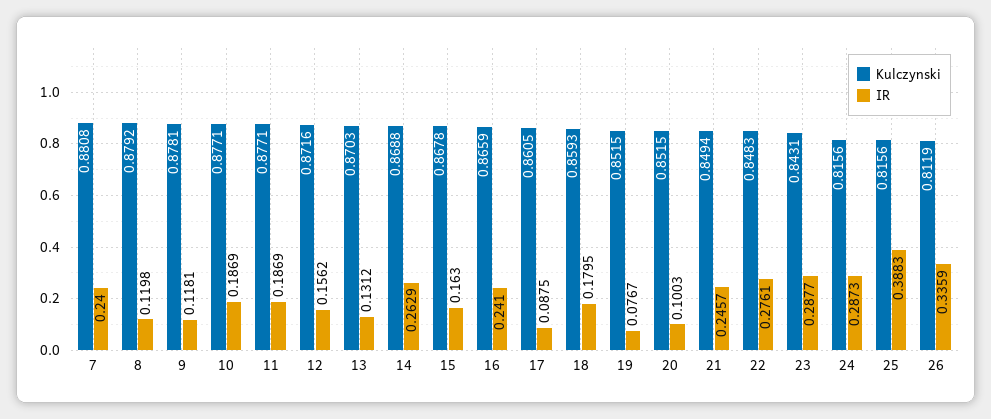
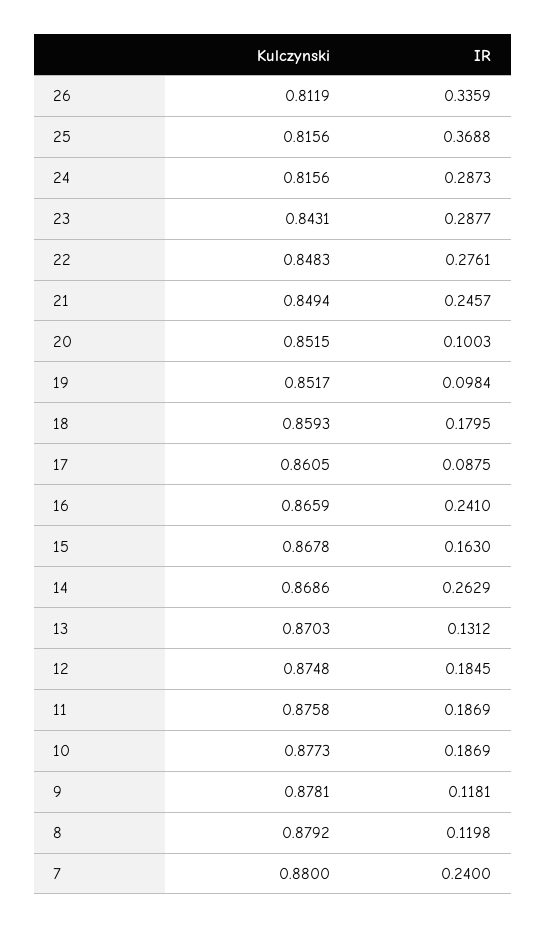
  {
    "Kulczynski": {
-     "7": 0.8808,
+     "7": 0.88,
      "8": 0.8792,
      "9": 0.8781,
-     "10": 0.8771,
+     "10": 0.8773,
-     "11": 0.8771,
+     "11": 0.8758,
-     "12": 0.8716,
+     "12": 0.8748,
      "13": 0.8703,
-     "14": 0.8688,
+     "14": 0.8686,
      "15": 0.8678,
      "16": 0.8659,
      "17": 0.8605,
      "18": 0.8593,
-     "19": 0.8515,
+     "19": 0.8517,
      "20": 0.8515,
      "21": 0.8494,
      "22": 0.8483,
      "23": 0.8431,
      "24": 0.8156,
      "25": 0.8156,
      "26": 0.8119
    },
    "IR": {
      "7": 0.24,
      "8": 0.1198,
      "9": 0.1181,
      "10": 0.1869,
      "11": 0.1869,
-     "12": 0.1562,
+     "12": 0.1845,
      "13": 0.1312,
      "14": 0.2629,
      "15": 0.163,
      "16": 0.241,
      "17": 0.0875,
      "18": 0.1795,
-     "19": 0.0767,
+     "19": 0.0984,
      "20": 0.1003,
      "21": 0.2457,
      "22": 0.2761,
      "23": 0.2877,
      "24": 0.2873,
-     "25": 0.3883,
+     "25": 0.3688,
      "26": 0.3359
    }
  }

